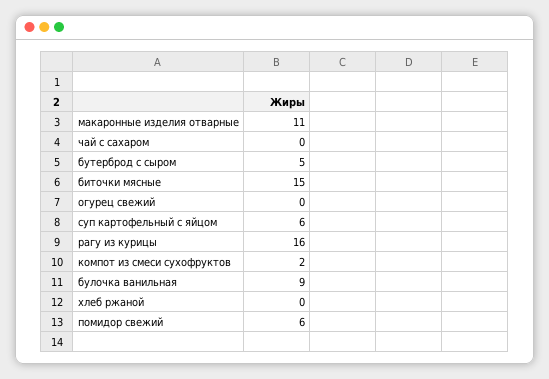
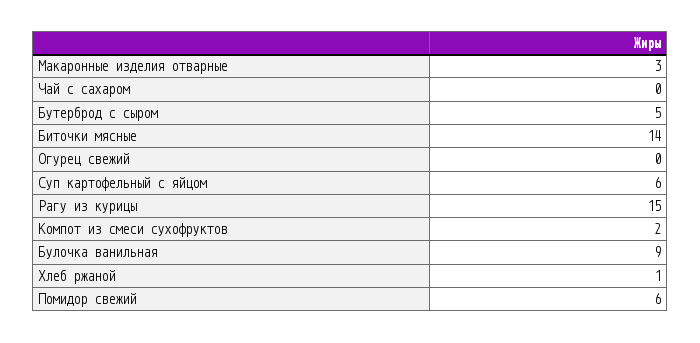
  {
-   "макаронные изделия отварные": 11,
+   "макаронные изделия отварные": 3,
    "чай с сахаром": 0,
    "бутерброд с сыром": 5,
-   "биточки мясные": 15,
+   "биточки мясные": 14,
    "огурец свежий": 0,
    "суп картофельный с яйцом": 6,
-   "рагу из курицы": 16,
+   "рагу из курицы": 15,
    "компот из смеси сухофруктов": 2,
    "булочка ванильная": 9,
-   "хлеб ржаной": 0,
+   "хлеб ржаной": 1,
    "помидор свежий": 6
  }

